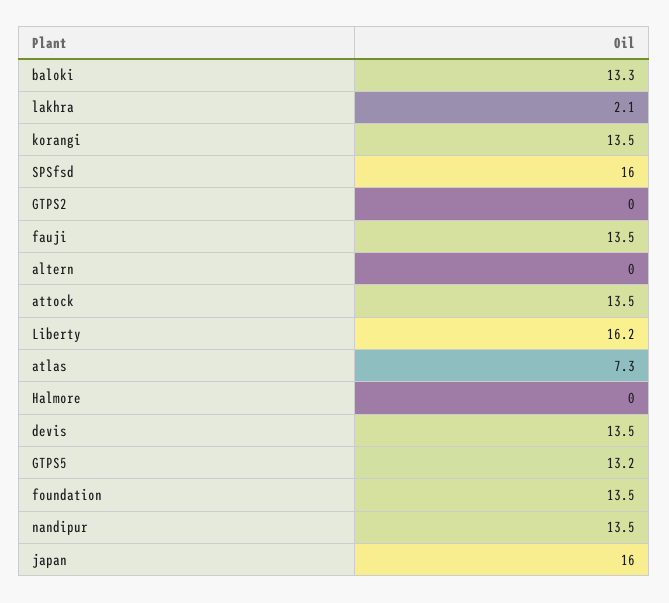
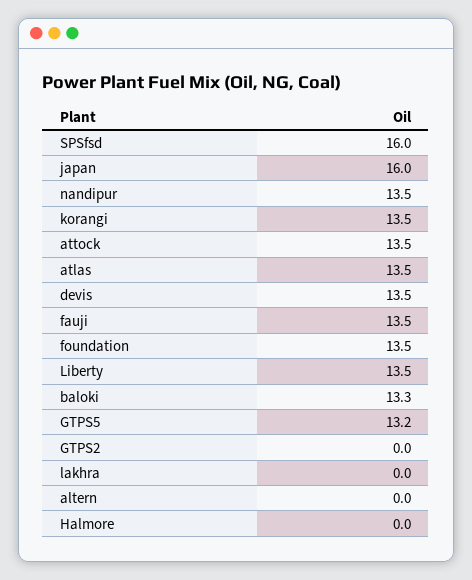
  {
    "baloki": 13.3,
-   "lakhra": 2.1,
+   "lakhra": 0,
    "korangi": 13.5,
    "SPSfsd": 16,
    "GTPS2": 0,
    "fauji": 13.5,
    "altern": 0,
    "attock": 13.5,
-   "Liberty": 16.2,
+   "Liberty": 13.5,
-   "atlas": 7.3,
+   "atlas": 13.5,
    "Halmore": 0,
    "devis": 13.5,
    "GTPS5": 13.2,
    "foundation": 13.5,
    "nandipur": 13.5,
    "japan": 16
  }

